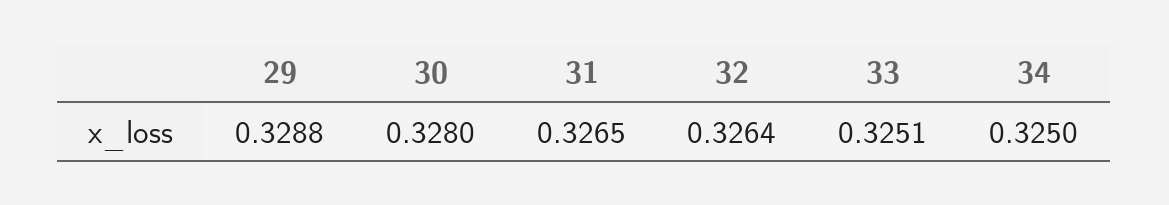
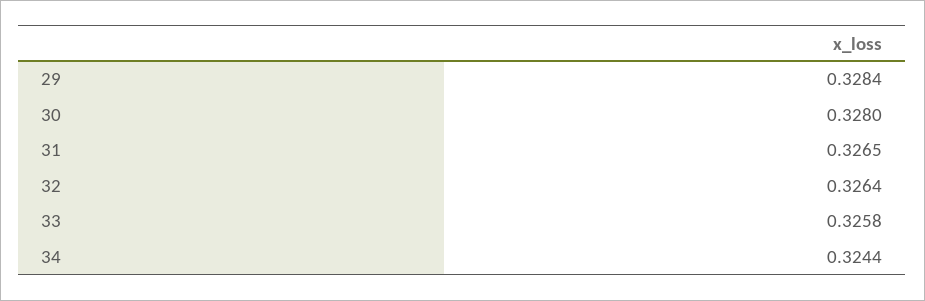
  {
-   "29": 0.3288,
+   "29": 0.3284,
    "30": 0.328,
    "31": 0.3265,
    "32": 0.3264,
-   "33": 0.3251,
+   "33": 0.3258,
-   "34": 0.325
+   "34": 0.3244
  }

